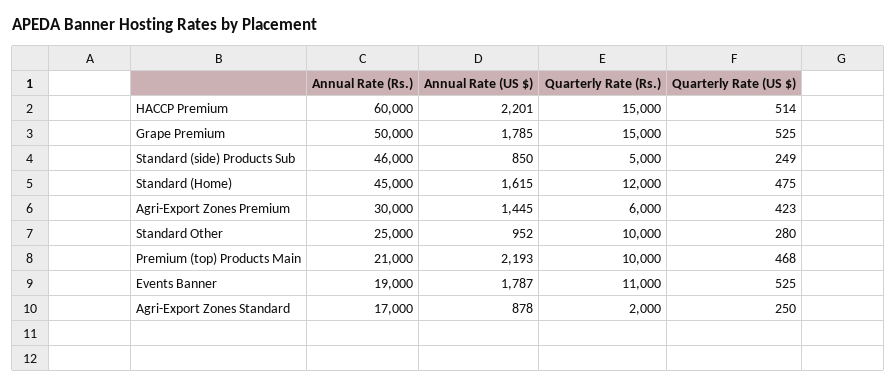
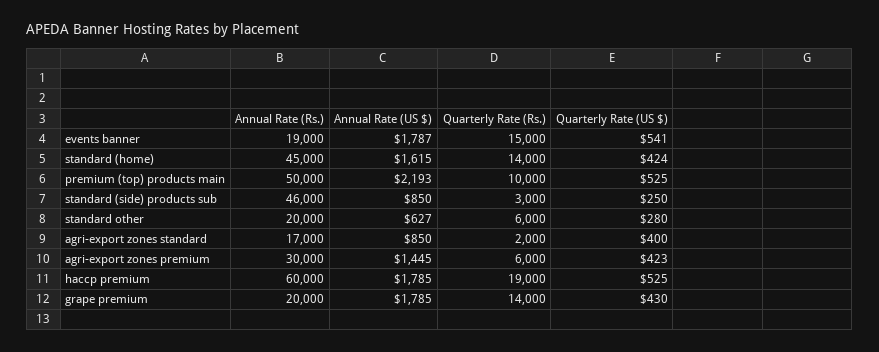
  {
    "Annual Rate (Rs.)": {
      "HACCP Premium": 60000,
-     "Grape Premium": 50000,
+     "Grape Premium": 20000,
      "Standard (side) Products Sub": 46000,
      "Standard (Home)": 45000,
      "Agri-Export Zones Premium": 30000,
-     "Standard Other": 25000,
+     "Standard Other": 20000,
-     "Premium (top) Products Main": 21000,
+     "Premium (top) Products Main": 50000,
      "Events Banner": 19000,
      "Agri-Export Zones Standard": 17000
    },
    "Annual Rate (US $)": {
-     "HACCP Premium": 2201,
+     "HACCP Premium": 1785,
      "Grape Premium": 1785,
      "Standard (side) Products Sub": 850,
      "Standard (Home)": 1615,
      "Agri-Export Zones Premium": 1445,
-     "Standard Other": 952,
+     "Standard Other": 627,
      "Premium (top) Products Main": 2193,
      "Events Banner": 1787,
-     "Agri-Export Zones Standard": 878
+     "Agri-Export Zones Standard": 850
    },
    "Quarterly Rate (Rs.)": {
-     "HACCP Premium": 15000,
+     "HACCP Premium": 19000,
-     "Grape Premium": 15000,
+     "Grape Premium": 14000,
-     "Standard (side) Products Sub": 5000,
+     "Standard (side) Products Sub": 3000,
-     "Standard (Home)": 12000,
+     "Standard (Home)": 14000,
      "Agri-Export Zones Premium": 6000,
-     "Standard Other": 10000,
+     "Standard Other": 6000,
      "Premium (top) Products Main": 10000,
-     "Events Banner": 11000,
+     "Events Banner": 15000,
      "Agri-Export Zones Standard": 2000
    },
    "Quarterly Rate (US $)": {
-     "HACCP Premium": 514,
+     "HACCP Premium": 525,
-     "Grape Premium": 525,
+     "Grape Premium": 430,
-     "Standard (side) Products Sub": 249,
+     "Standard (side) Products Sub": 250,
-     "Standard (Home)": 475,
+     "Standard (Home)": 424,
      "Agri-Export Zones Premium": 423,
      "Standard Other": 280,
-     "Premium (top) Products Main": 468,
+     "Premium (top) Products Main": 525,
-     "Events Banner": 525,
+     "Events Banner": 541,
-     "Agri-Export Zones Standard": 250
+     "Agri-Export Zones Standard": 400
    }
  }

